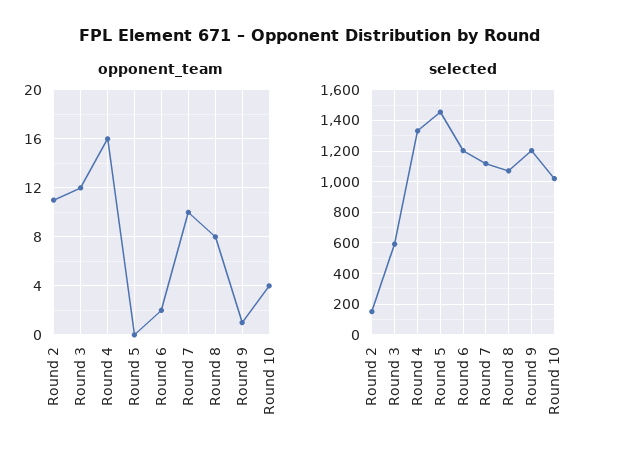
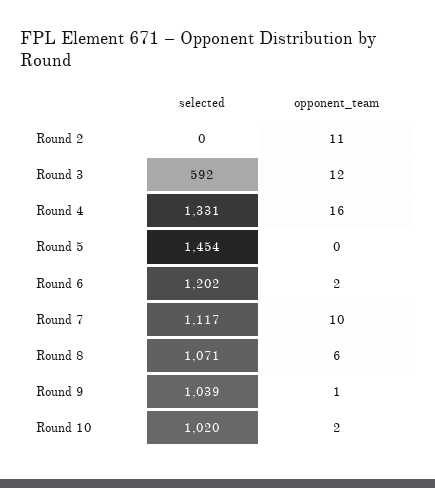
  {
    "opponent_team": {
      "Round 2": 11,
      "Round 3": 12,
      "Round 4": 16,
      "Round 5": 0,
      "Round 6": 2,
      "Round 7": 10,
-     "Round 8": 8,
+     "Round 8": 6,
      "Round 9": 1,
-     "Round 10": 4
+     "Round 10": 2
    },
    "selected": {
-     "Round 2": 150,
+     "Round 2": 0,
      "Round 3": 592,
      "Round 4": 1331,
      "Round 5": 1454,
      "Round 6": 1202,
      "Round 7": 1117,
      "Round 8": 1071,
-     "Round 9": 1200,
+     "Round 9": 1039,
      "Round 10": 1020
    }
  }

